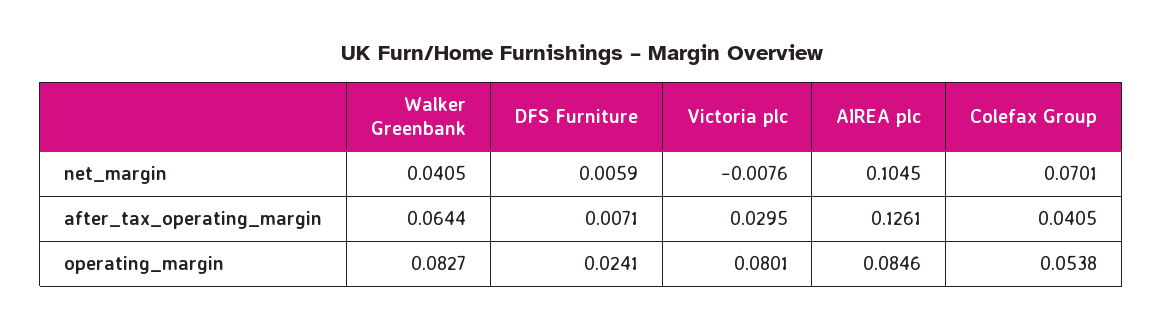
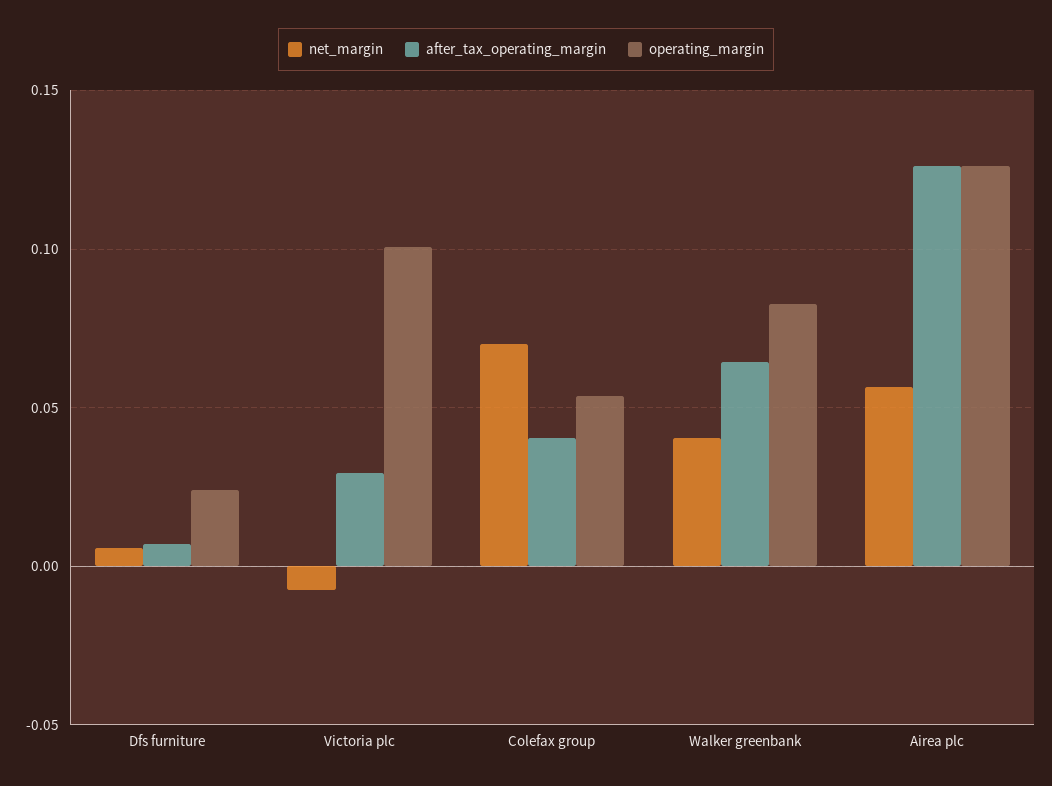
  {
    "net_margin": {
      "Walker Greenbank": 0.0405,
      "DFS Furniture": 0.0059,
      "Victoria plc": -0.0076,
-     "AIREA plc": 0.1045,
+     "AIREA plc": 0.055,
      "Colefax Group": 0.0701
    },
    "after_tax_operating_margin": {
      "Walker Greenbank": 0.0644,
      "DFS Furniture": 0.0071,
      "Victoria plc": 0.0295,
      "AIREA plc": 0.1261,
      "Colefax Group": 0.0405
    },
    "operating_margin": {
      "Walker Greenbank": 0.0827,
      "DFS Furniture": 0.0241,
-     "Victoria plc": 0.0801,
+     "Victoria plc": 0.1,
-     "AIREA plc": 0.0846,
+     "AIREA plc": 0.125,
      "Colefax Group": 0.0538
    }
  }

